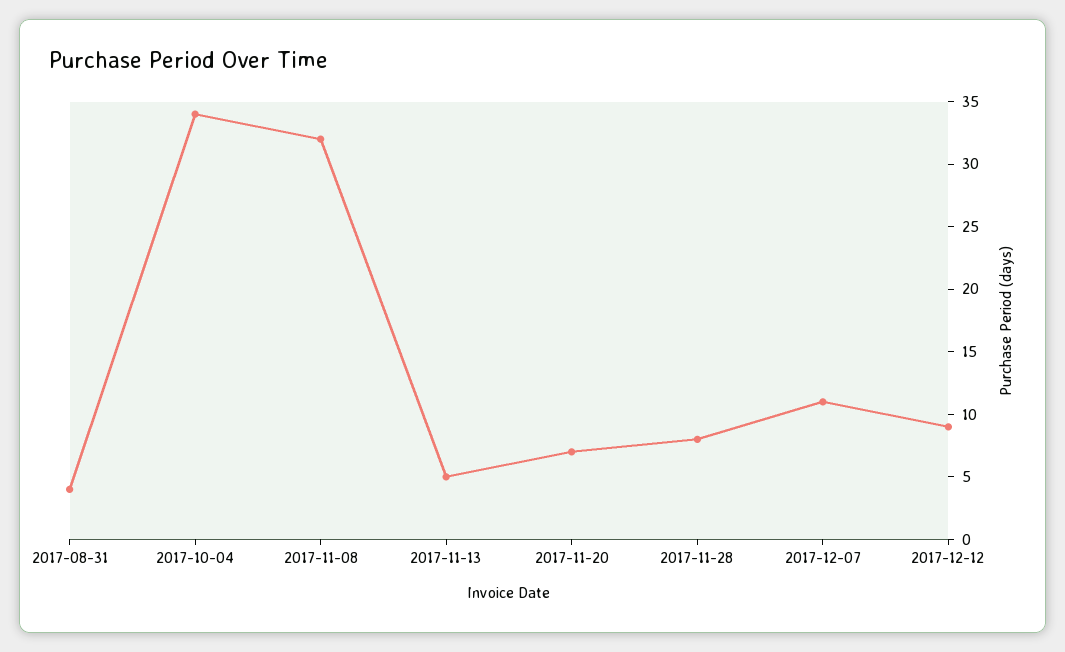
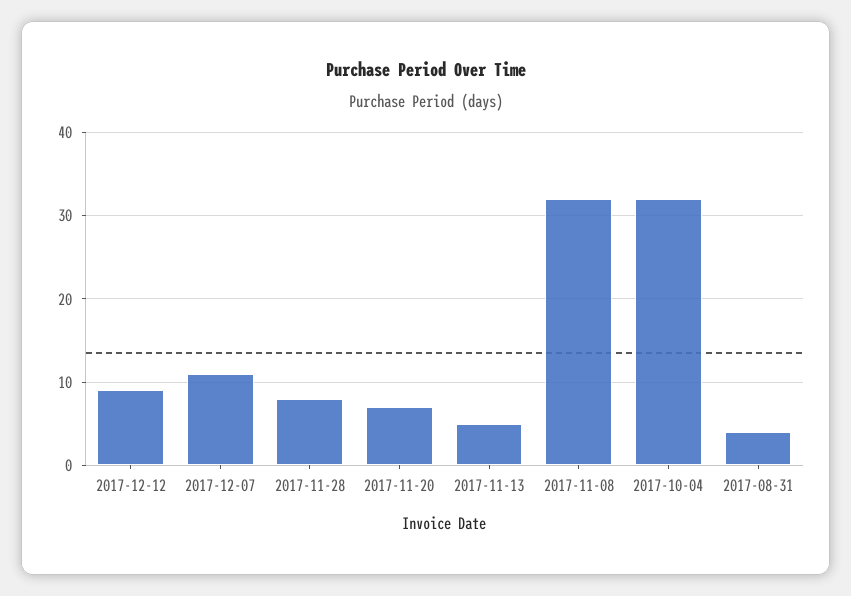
  {
    "2017-08-31": 4,
-   "2017-10-04": 34,
+   "2017-10-04": 32,
    "2017-11-08": 32,
    "2017-11-13": 5,
    "2017-11-20": 7,
    "2017-11-28": 8,
    "2017-12-07": 11,
    "2017-12-12": 9
  }

